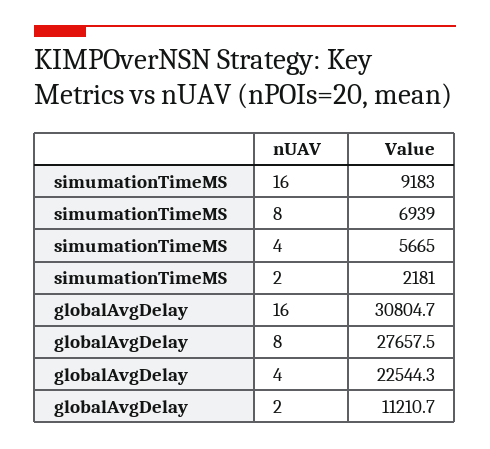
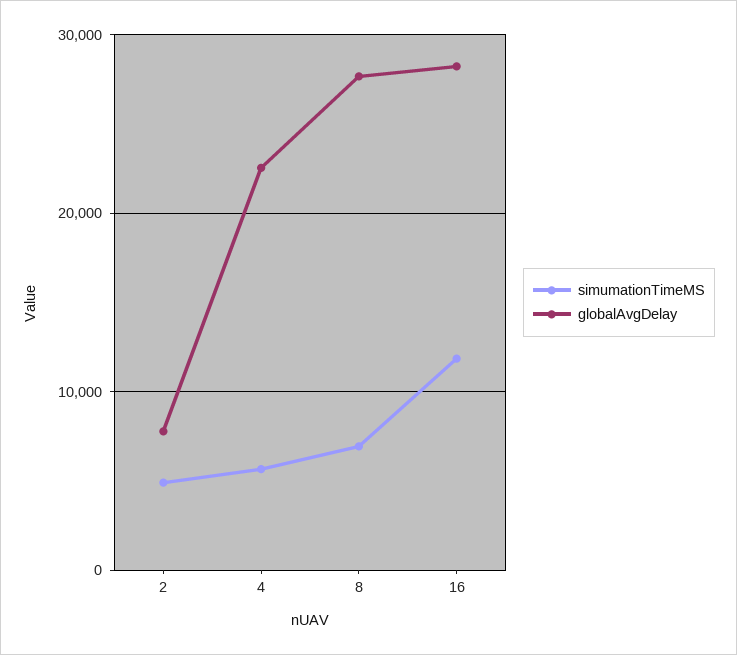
  {
    "simumationTimeMS": {
-     "16": 9183,
+     "16": 12000,
      "8": 6939,
      "4": 5665,
-     "2": 2181
+     "2": 5000
    },
    "globalAvgDelay": {
-     "16": 30804.7,
+     "16": 28000,
      "8": 27657.5,
      "4": 22544.3,
-     "2": 11210.7
+     "2": 8000
    }
  }

